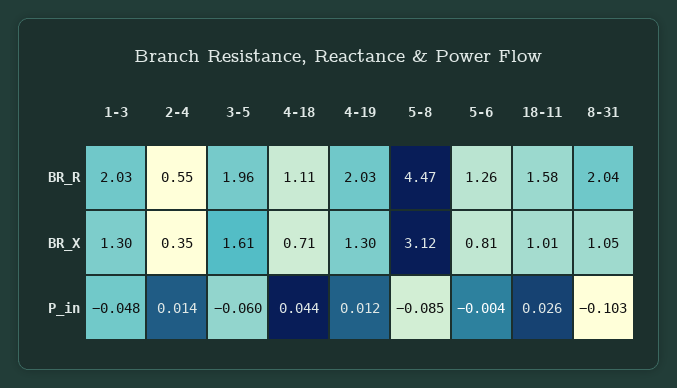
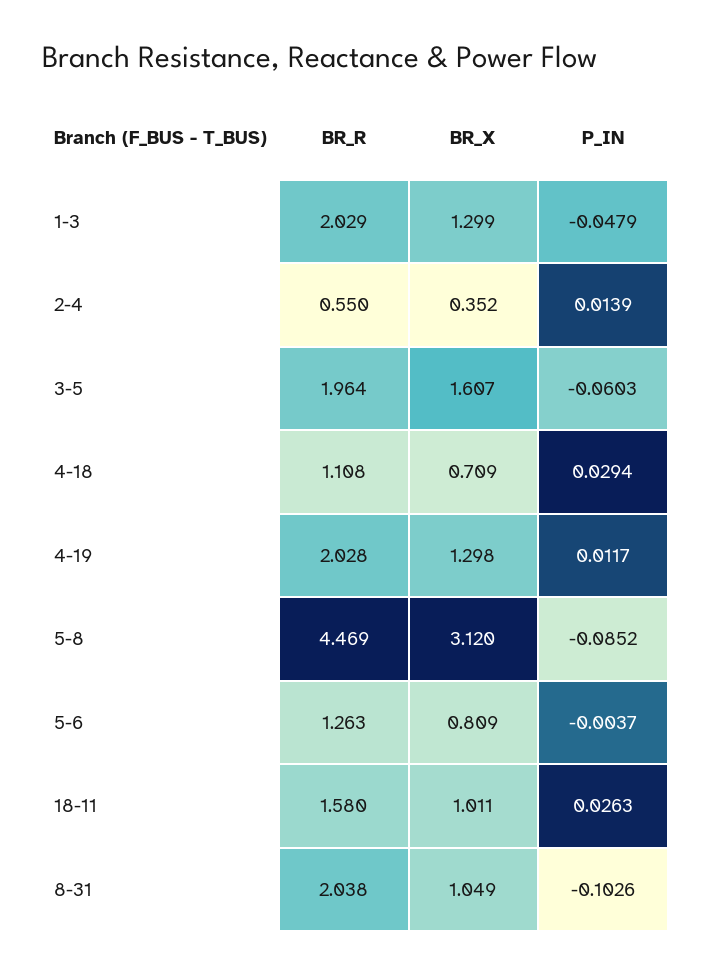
  {
    "1-3": {
      "BR_R": 2.029,
      "BR_X": 1.299,
      "P_in": -0.0479
    },
    "2-4": {
      "BR_R": 0.55,
      "BR_X": 0.352,
      "P_in": 0.0139
    },
    "3-5": {
      "BR_R": 1.964,
      "BR_X": 1.607,
      "P_in": -0.0603
    },
    "4-18": {
      "BR_R": 1.108,
      "BR_X": 0.709,
-     "P_in": 0.044
+     "P_in": 0.0294
    },
    "4-19": {
      "BR_R": 2.028,
      "BR_X": 1.298,
      "P_in": 0.0117
    },
    "5-8": {
      "BR_R": 4.469,
      "BR_X": 3.12,
      "P_in": -0.0852
    },
    "5-6": {
      "BR_R": 1.263,
      "BR_X": 0.809,
      "P_in": -0.0037
    },
    "18-11": {
      "BR_R": 1.58,
      "BR_X": 1.011,
      "P_in": 0.0263
    },
    "8-31": {
      "BR_R": 2.038,
      "BR_X": 1.049,
      "P_in": -0.1026
    }
  }

